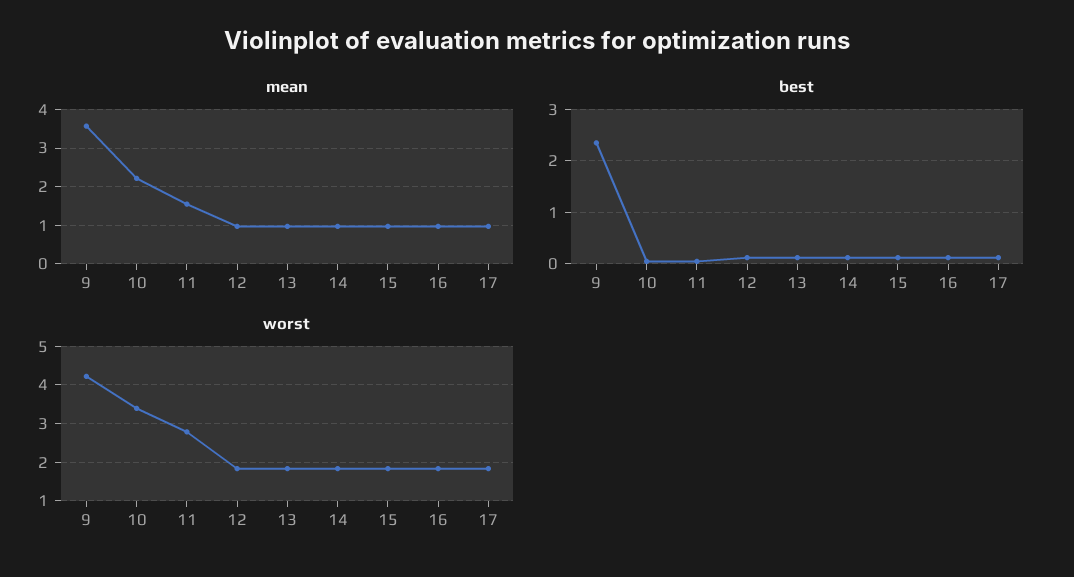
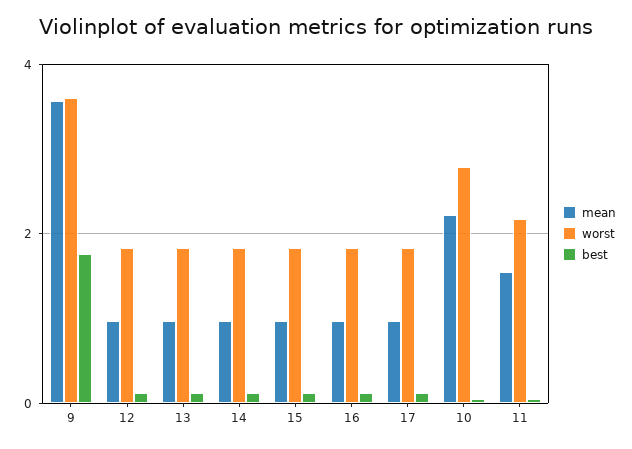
  {
    "mean": {
      "9": 3.6,
      "10": 2.2,
      "11": 1.6,
      "12": 1,
      "13": 1,
      "14": 1,
      "15": 1,
      "16": 1,
      "17": 1
    },
    "best": {
-     "9": 2.4,
+     "9": 1.8,
      "10": 0,
      "11": 0,
      "12": 0.2,
      "13": 0.2,
      "14": 0.2,
      "15": 0.2,
      "16": 0.2,
      "17": 0.2
    },
    "worst": {
-     "9": 4.2,
+     "9": 3.6,
-     "10": 3.4,
+     "10": 2.8,
-     "11": 2.8,
+     "11": 2.2,
      "12": 1.8,
      "13": 1.8,
      "14": 1.8,
      "15": 1.8,
      "16": 1.8,
      "17": 1.8
    }
  }

